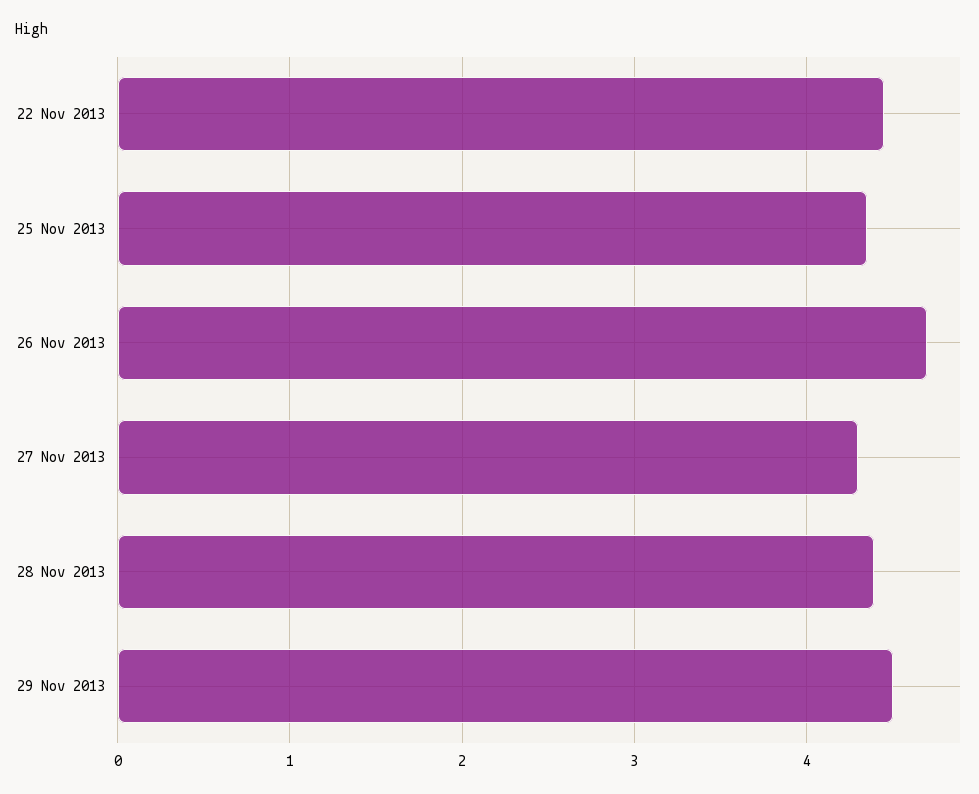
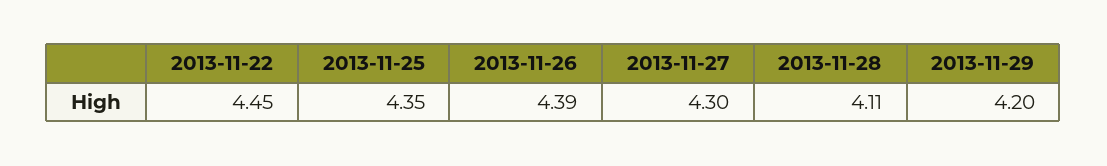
  {
    "22 Nov 2013": 4.45,
    "25 Nov 2013": 4.35,
-   "26 Nov 2013": 4.7,
+   "26 Nov 2013": 4.39,
    "27 Nov 2013": 4.3,
-   "28 Nov 2013": 4.4,
+   "28 Nov 2013": 4.11,
-   "29 Nov 2013": 4.5
+   "29 Nov 2013": 4.2
  }

